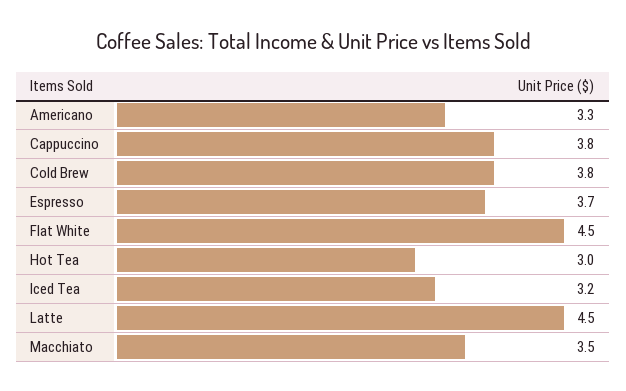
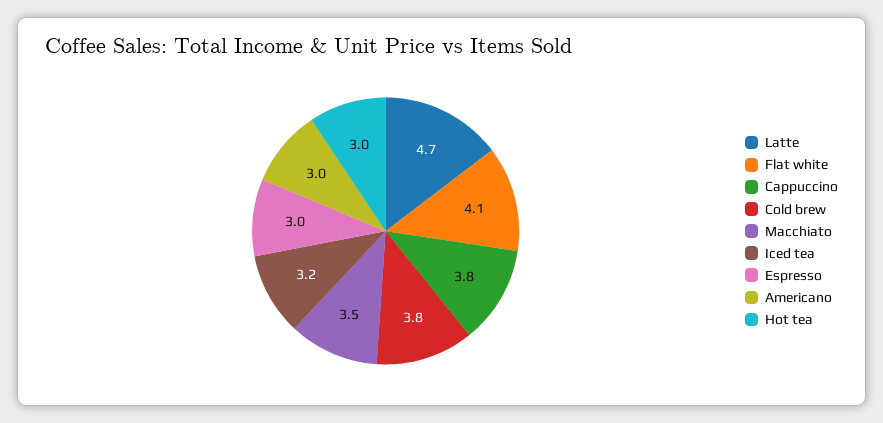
  {
-   "Americano": 3.3,
+   "Americano": 3,
    "Cappuccino": 3.8,
    "Cold Brew": 3.8,
-   "Espresso": 3.7,
+   "Espresso": 3,
-   "Flat White": 4.5,
+   "Flat White": 4.1,
    "Hot Tea": 3,
    "Iced Tea": 3.2,
-   "Latte": 4.5,
+   "Latte": 4.7,
    "Macchiato": 3.5
  }

